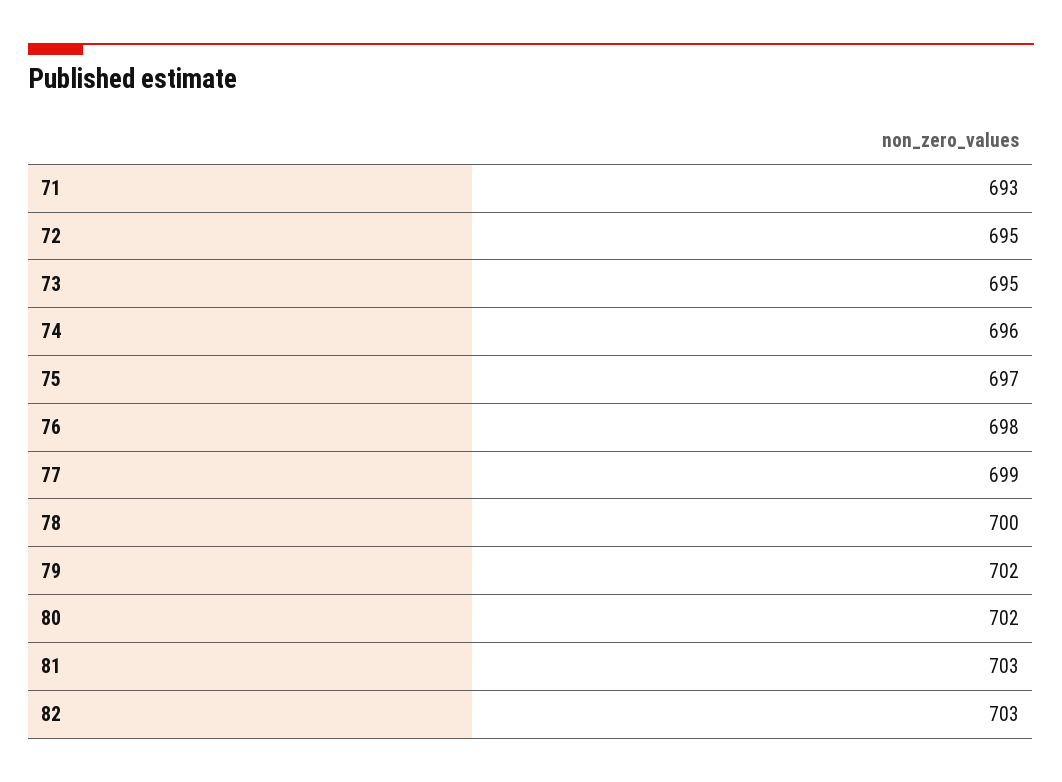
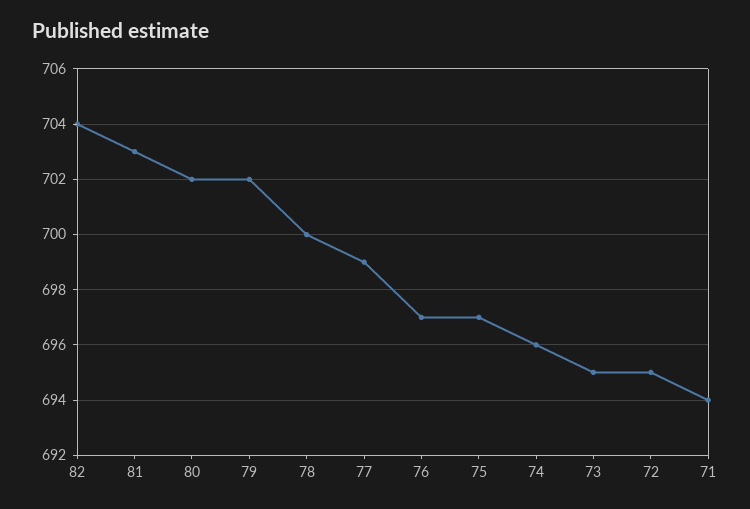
  {
-   "71": 693,
+   "71": 694,
    "72": 695,
    "73": 695,
    "74": 696,
    "75": 697,
-   "76": 698,
+   "76": 697,
    "77": 699,
    "78": 700,
    "79": 702,
    "80": 702,
    "81": 703,
-   "82": 703
+   "82": 704
  }

